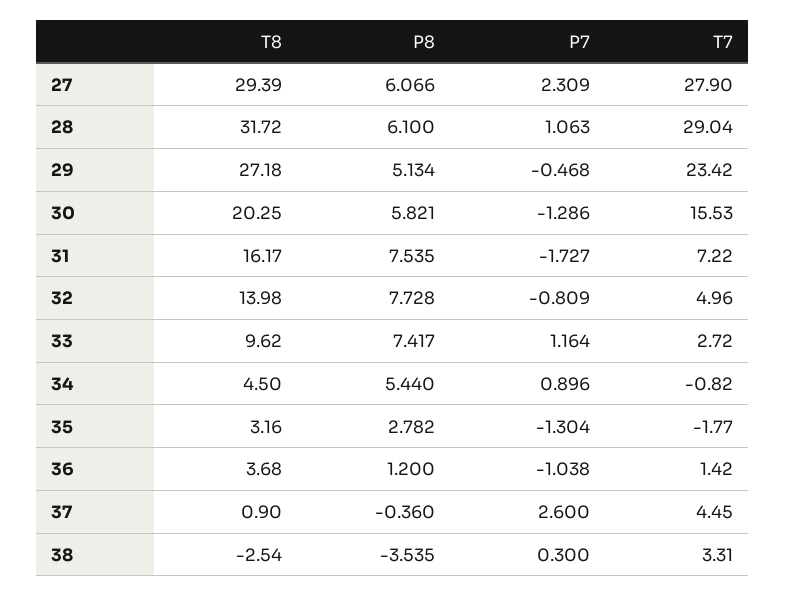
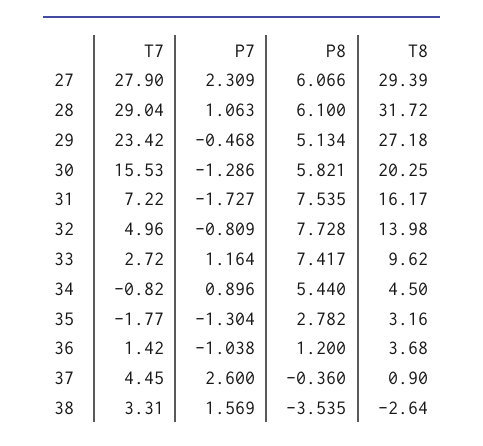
  {
    "T8": {
      "27": 29.39,
      "28": 31.72,
      "29": 27.18,
      "30": 20.25,
      "31": 16.17,
      "32": 13.98,
      "33": 9.62,
      "34": 4.5,
      "35": 3.16,
      "36": 3.68,
      "37": 0.9,
-     "38": -2.54
+     "38": -2.64
    },
    "P8": {
      "27": 6.066,
      "28": 6.1,
      "29": 5.134,
      "30": 5.821,
      "31": 7.535,
      "32": 7.728,
      "33": 7.417,
      "34": 5.44,
      "35": 2.782,
      "36": 1.2,
      "37": -0.36,
      "38": -3.535
    },
    "P7": {
      "27": 2.309,
      "28": 1.063,
      "29": -0.468,
      "30": -1.286,
      "31": -1.727,
      "32": -0.809,
      "33": 1.164,
      "34": 0.896,
      "35": -1.304,
      "36": -1.038,
      "37": 2.6,
-     "38": 0.3
+     "38": 1.569
    },
    "T7": {
      "27": 27.9,
      "28": 29.04,
      "29": 23.42,
      "30": 15.53,
      "31": 7.22,
      "32": 4.96,
      "33": 2.72,
      "34": -0.82,
      "35": -1.77,
      "36": 1.42,
      "37": 4.45,
      "38": 3.31
    }
  }

